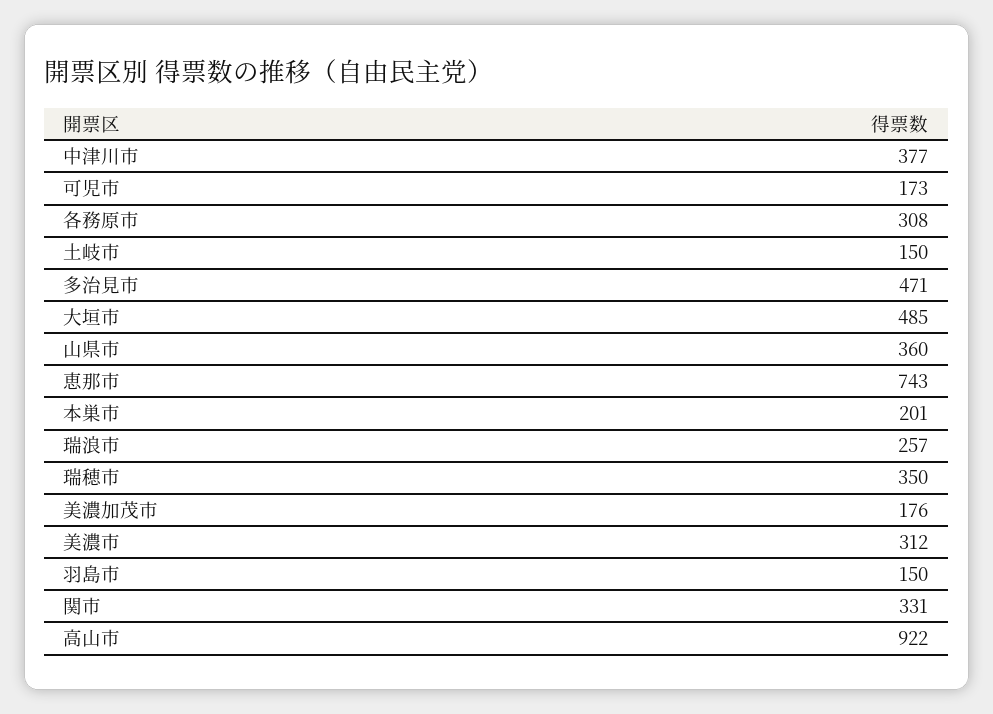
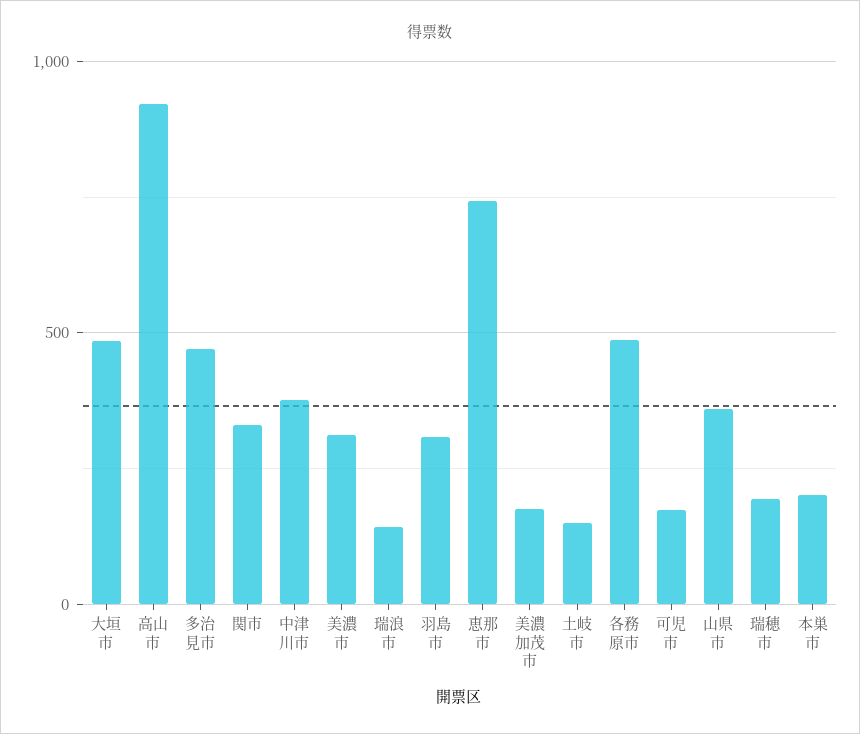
  {
    "中津川市": 377,
    "可児市": 173,
-   "各務原市": 308,
+   "各務原市": 500,
    "土岐市": 150,
    "多治見市": 471,
    "大垣市": 485,
    "山県市": 360,
    "恵那市": 743,
    "本巣市": 201,
-   "瑞浪市": 257,
+   "瑞浪市": 150,
-   "瑞穂市": 350,
+   "瑞穂市": 200,
    "美濃加茂市": 176,
    "美濃市": 312,
-   "羽島市": 150,
+   "羽島市": 300,
    "関市": 331,
    "高山市": 922
  }

